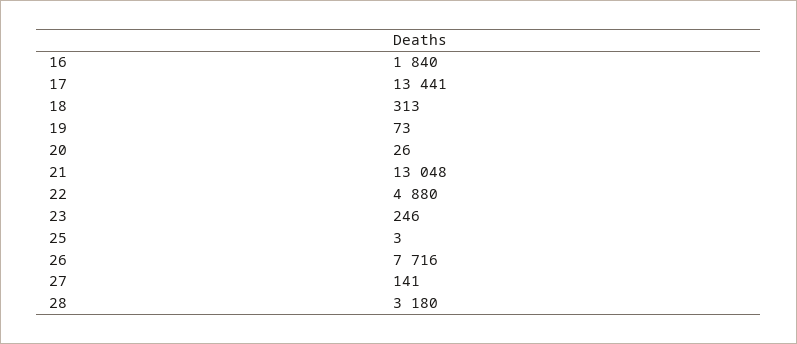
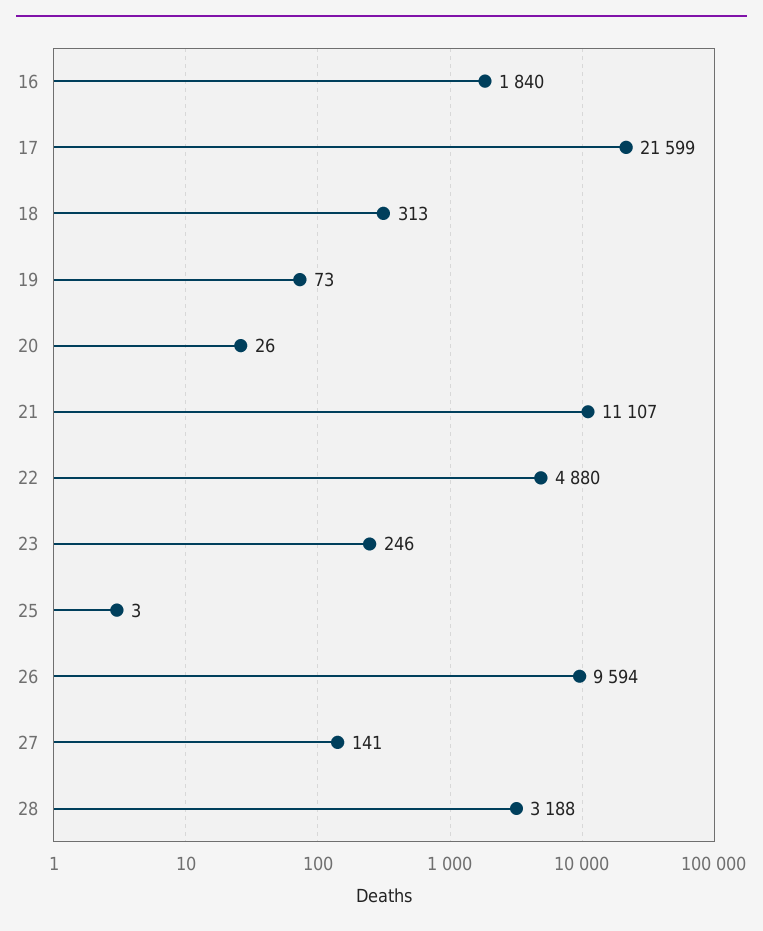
  {
    "16": 1840,
-   "17": 13441,
+   "17": 21599,
    "18": 313,
    "19": 73,
    "20": 26,
-   "21": 13048,
+   "21": 11107,
    "22": 4880,
    "23": 246,
    "25": 3,
-   "26": 7716,
+   "26": 9594,
    "27": 141,
-   "28": 3180
+   "28": 3188
  }

